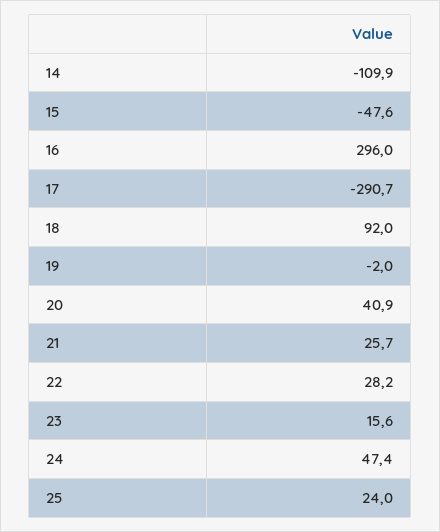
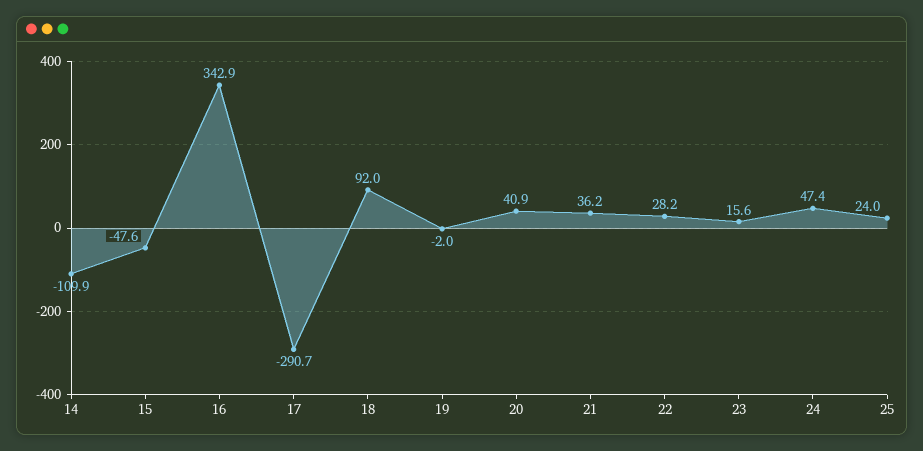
  {
    "14": -109.9,
    "15": -47.6,
-   "16": 296,
+   "16": 342.9,
    "17": -290.7,
    "18": 92,
    "19": -2,
    "20": 40.9,
-   "21": 25.7,
+   "21": 36.2,
    "22": 28.2,
    "23": 15.6,
    "24": 47.4,
    "25": 24
  }

